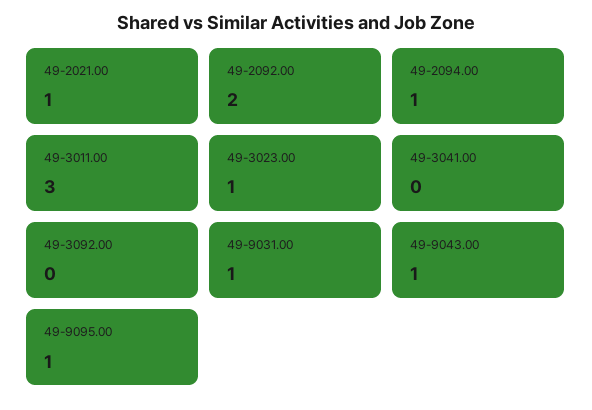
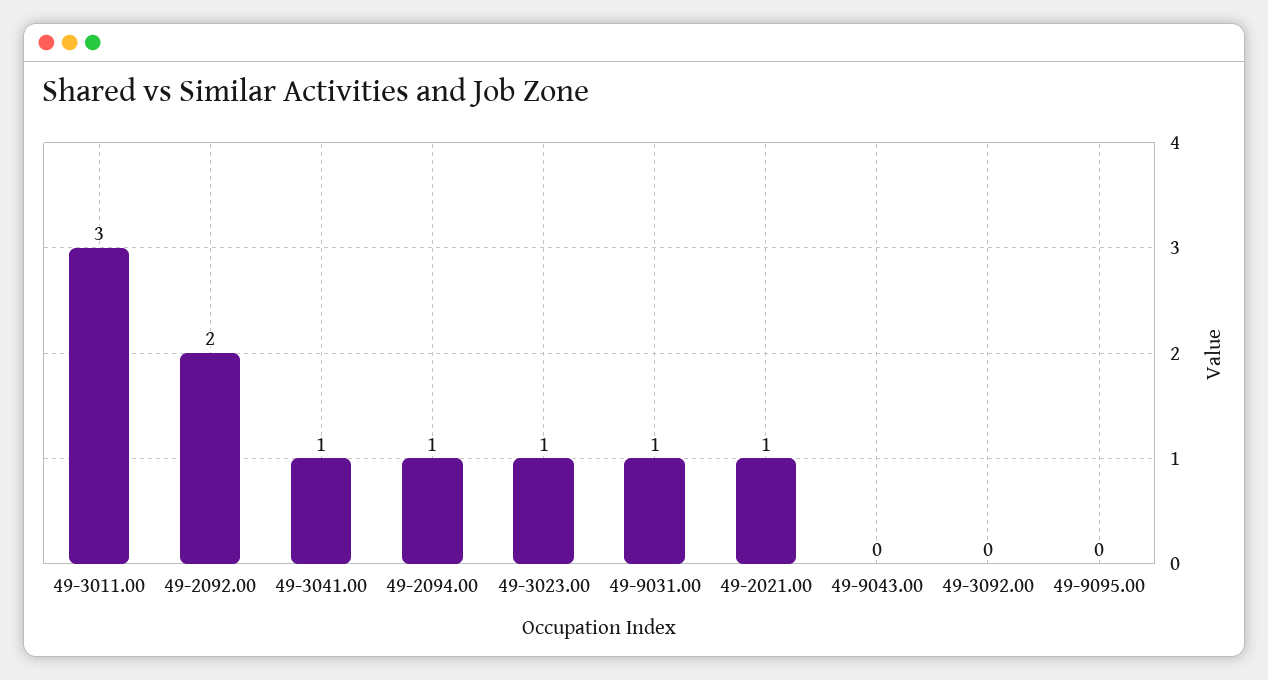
  {
    "49-2021.00": 1,
    "49-2092.00": 2,
    "49-2094.00": 1,
    "49-3011.00": 3,
    "49-3023.00": 1,
-   "49-3041.00": 0,
+   "49-3041.00": 1,
    "49-3092.00": 0,
    "49-9031.00": 1,
-   "49-9043.00": 1,
+   "49-9043.00": 0,
-   "49-9095.00": 1
+   "49-9095.00": 0
  }

